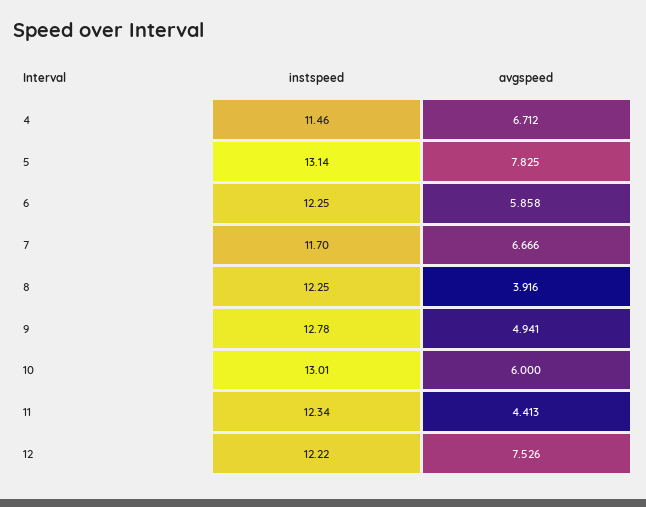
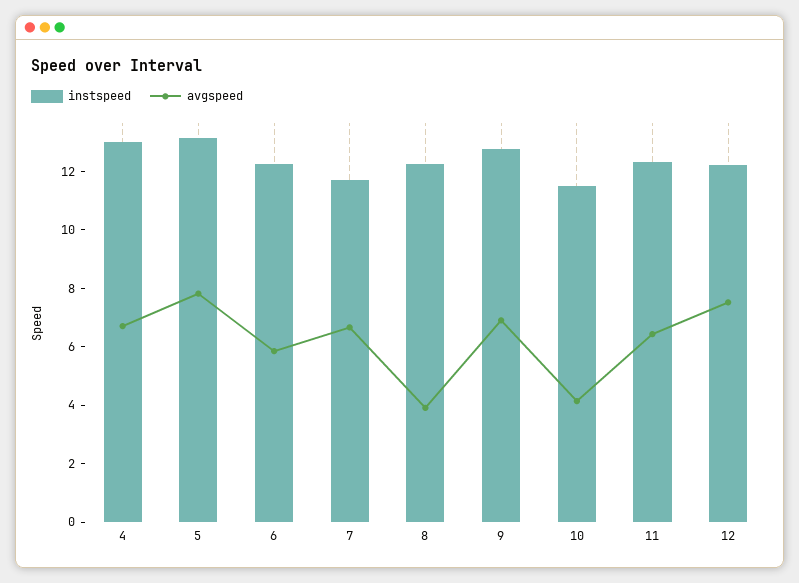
  {
    "instspeed": {
-     "4": 11.46,
+     "4": 13,
      "5": 13.14,
      "6": 12.25,
      "7": 11.7,
      "8": 12.25,
      "9": 12.78,
-     "10": 13.01,
+     "10": 11.5,
      "11": 12.34,
      "12": 12.22
    },
    "avgspeed": {
      "4": 6.712,
      "5": 7.825,
      "6": 5.858,
      "7": 6.666,
      "8": 3.916,
-     "9": 4.941,
+     "9": 7,
-     "10": 6,
+     "10": 4,
-     "11": 4.413,
+     "11": 6.5,
      "12": 7.526
    }
  }

